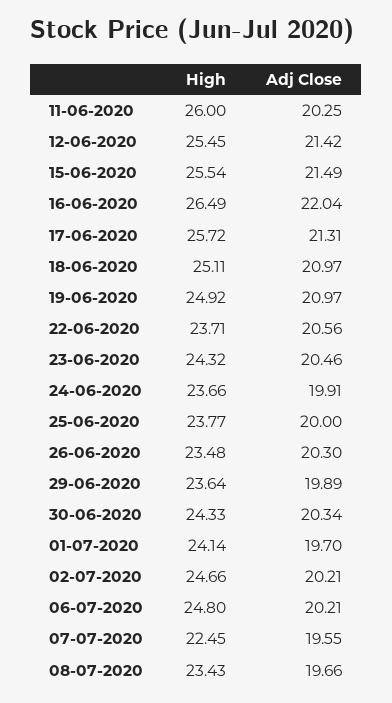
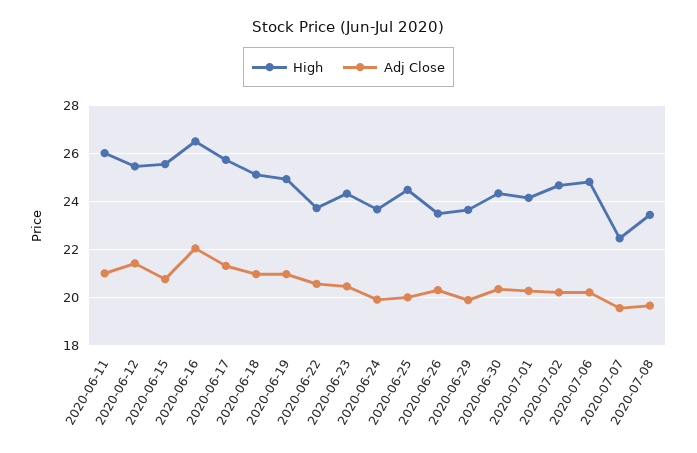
  {
    "High": {
      "11-06-2020": 26,
      "12-06-2020": 25.45,
      "15-06-2020": 25.54,
      "16-06-2020": 26.49,
      "17-06-2020": 25.72,
      "18-06-2020": 25.11,
      "19-06-2020": 24.92,
      "22-06-2020": 23.71,
      "23-06-2020": 24.32,
      "24-06-2020": 23.66,
-     "25-06-2020": 23.77,
+     "25-06-2020": 24.5,
      "26-06-2020": 23.48,
      "29-06-2020": 23.64,
      "30-06-2020": 24.33,
      "01-07-2020": 24.14,
      "02-07-2020": 24.66,
      "06-07-2020": 24.8,
      "07-07-2020": 22.45,
      "08-07-2020": 23.43
    },
    "Adj Close": {
-     "11-06-2020": 20.25,
+     "11-06-2020": 21,
      "12-06-2020": 21.42,
-     "15-06-2020": 21.49,
+     "15-06-2020": 20.75,
      "16-06-2020": 22.04,
      "17-06-2020": 21.31,
      "18-06-2020": 20.97,
      "19-06-2020": 20.97,
      "22-06-2020": 20.56,
      "23-06-2020": 20.46,
      "24-06-2020": 19.91,
      "25-06-2020": 20,
      "26-06-2020": 20.3,
      "29-06-2020": 19.89,
      "30-06-2020": 20.34,
-     "01-07-2020": 19.7,
+     "01-07-2020": 20.25,
      "02-07-2020": 20.21,
      "06-07-2020": 20.21,
      "07-07-2020": 19.55,
      "08-07-2020": 19.66
    }
  }

